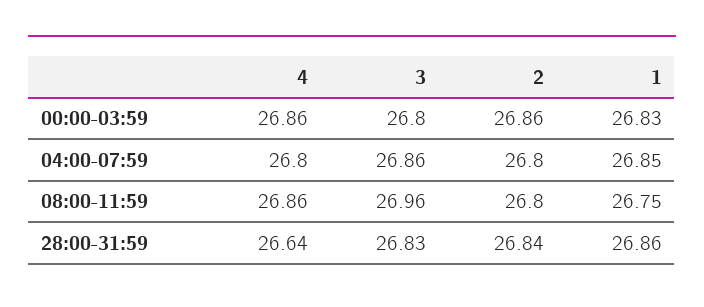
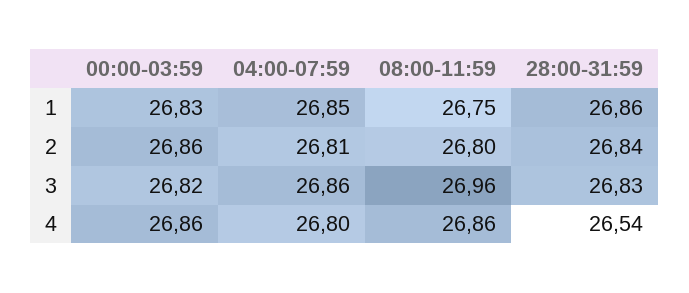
  {
    "4": {
      "00:00-03:59": 26.86,
      "04:00-07:59": 26.8,
      "08:00-11:59": 26.86,
-     "28:00-31:59": 26.64
+     "28:00-31:59": 26.54
    },
    "3": {
-     "00:00-03:59": 26.8,
+     "00:00-03:59": 26.82,
      "04:00-07:59": 26.86,
      "08:00-11:59": 26.96,
      "28:00-31:59": 26.83
    },
    "2": {
      "00:00-03:59": 26.86,
-     "04:00-07:59": 26.8,
+     "04:00-07:59": 26.81,
      "08:00-11:59": 26.8,
      "28:00-31:59": 26.84
    },
    "1": {
      "00:00-03:59": 26.83,
      "04:00-07:59": 26.85,
      "08:00-11:59": 26.75,
      "28:00-31:59": 26.86
    }
  }

